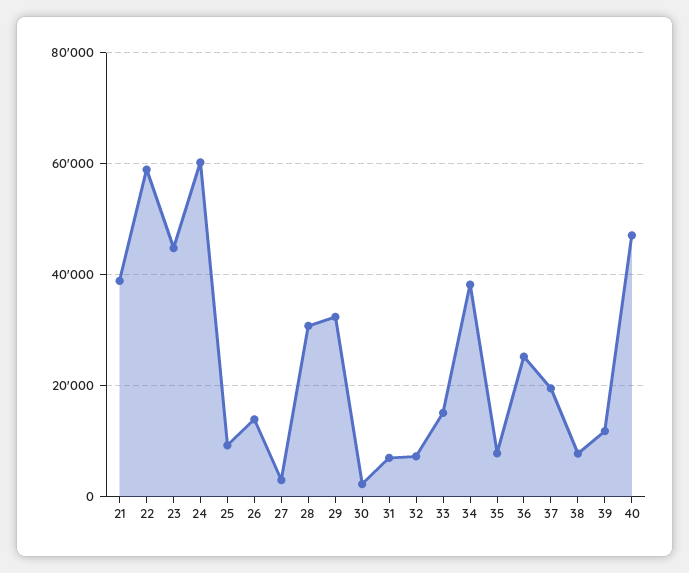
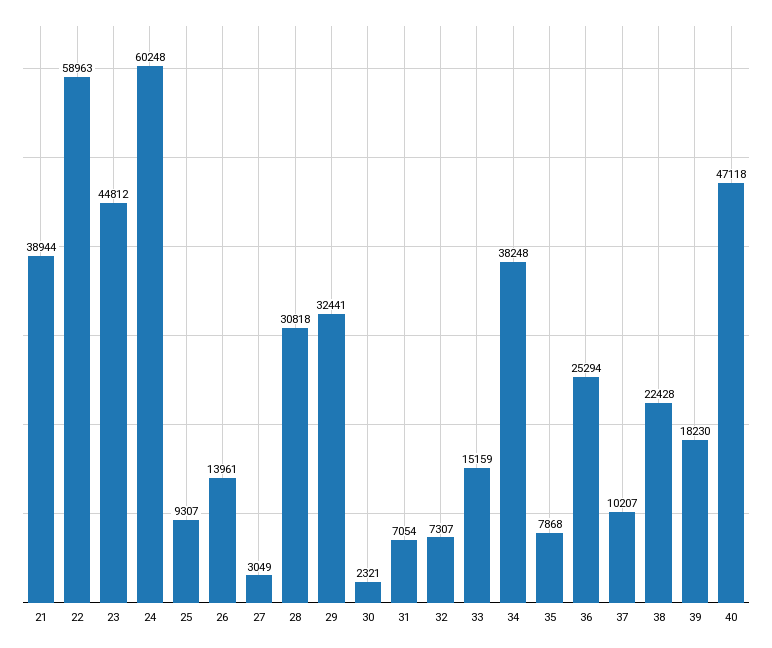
  {
    "21": 38944,
    "22": 58963,
    "23": 44812,
    "24": 60248,
    "25": 9307,
    "26": 13961,
    "27": 3049,
    "28": 30818,
    "29": 32441,
    "30": 2321,
    "31": 7054,
    "32": 7307,
    "33": 15159,
    "34": 38248,
    "35": 7868,
    "36": 25294,
-   "37": 20000,
+   "37": 10207,
-   "38": 8000,
+   "38": 22428,
-   "39": 12000,
+   "39": 18230,
    "40": 47118
  }

